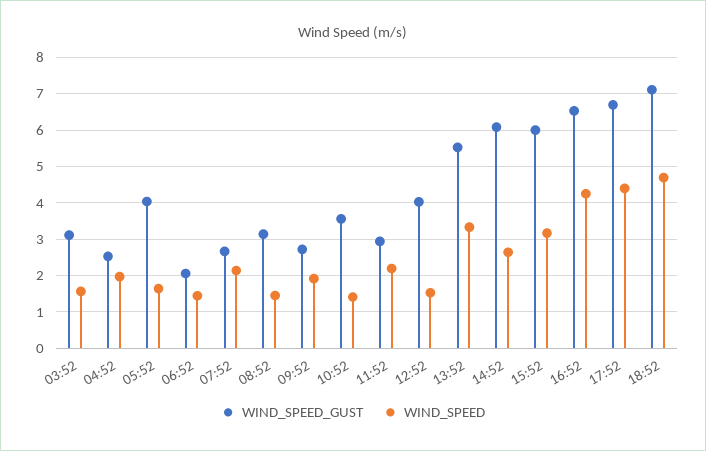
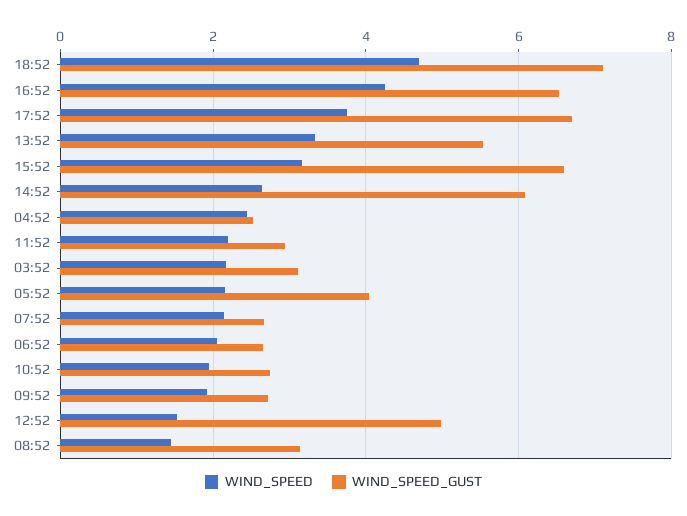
  {
    "WIND_SPEED_GUST": {
      "03:52": 3.2,
      "04:52": 2.6,
      "05:52": 4,
-     "06:52": 2,
+     "06:52": 2.6,
      "07:52": 2.6,
      "08:52": 3.2,
      "09:52": 2.8,
-     "10:52": 3.6,
+     "10:52": 2.8,
      "11:52": 3,
-     "12:52": 4,
+     "12:52": 5,
      "13:52": 5.6,
      "14:52": 6,
-     "15:52": 6,
+     "15:52": 6.6,
      "16:52": 6.6,
      "17:52": 6.6,
      "18:52": 7.2
    },
    "WIND_SPEED": {
-     "03:52": 1.6,
+     "03:52": 2.2,
-     "04:52": 2,
+     "04:52": 2.4,
-     "05:52": 1.6,
+     "05:52": 2.2,
-     "06:52": 1.4,
+     "06:52": 2,
      "07:52": 2.2,
      "08:52": 1.4,
      "09:52": 2,
-     "10:52": 1.4,
+     "10:52": 2,
      "11:52": 2.2,
      "12:52": 1.6,
      "13:52": 3.4,
      "14:52": 2.6,
      "15:52": 3.2,
      "16:52": 4.2,
-     "17:52": 4.4,
+     "17:52": 3.8,
      "18:52": 4.6
    }
  }

